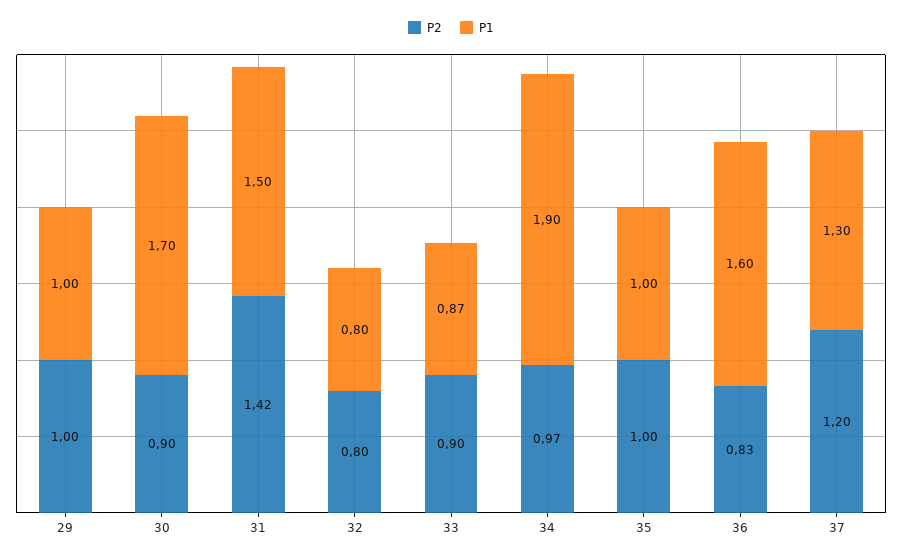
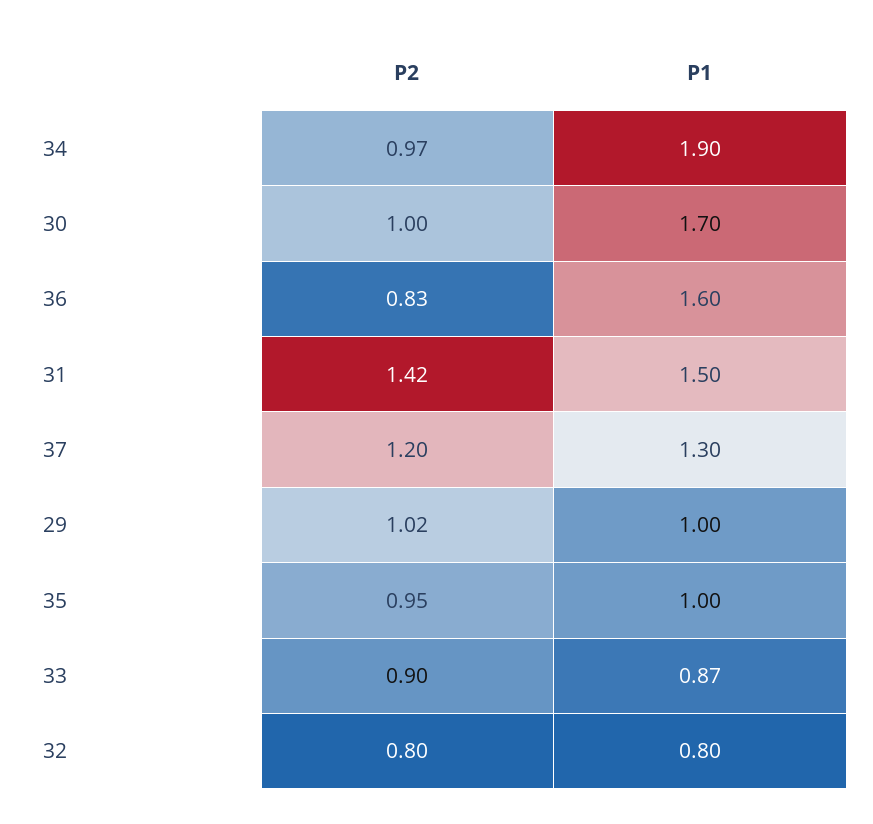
  {
    "P2": {
-     "29": 1,
+     "29": 1.02,
-     "30": 0.9,
+     "30": 1,
      "31": 1.42,
      "32": 0.8,
      "33": 0.9,
      "34": 0.97,
-     "35": 1,
+     "35": 0.95,
      "36": 0.83,
      "37": 1.2
    },
    "P1": {
      "29": 1,
      "30": 1.7,
      "31": 1.5,
      "32": 0.8,
      "33": 0.87,
      "34": 1.9,
      "35": 1,
      "36": 1.6,
      "37": 1.3
    }
  }

